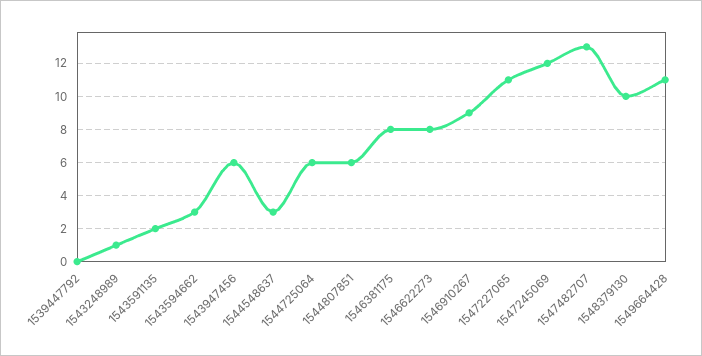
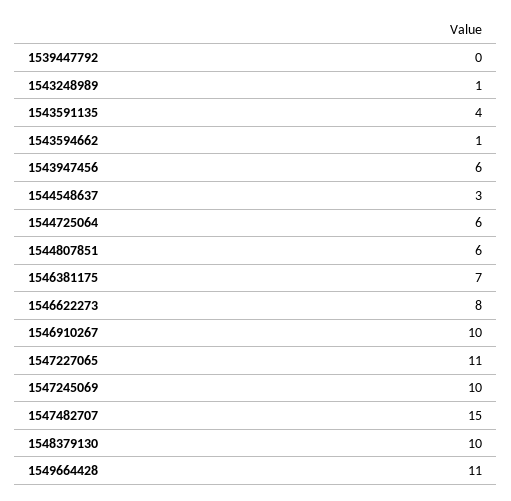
  {
    "1539447792": 0,
    "1543248989": 1,
-   "1543591135": 2,
+   "1543591135": 4,
-   "1543594662": 3,
+   "1543594662": 1,
    "1543947456": 6,
    "1544548637": 3,
    "1544725064": 6,
    "1544807851": 6,
-   "1546381175": 8,
+   "1546381175": 7,
    "1546622273": 8,
-   "1546910267": 9,
+   "1546910267": 10,
    "1547227065": 11,
-   "1547245069": 12,
+   "1547245069": 10,
-   "1547482707": 13,
+   "1547482707": 15,
    "1548379130": 10,
    "1549664428": 11
  }

